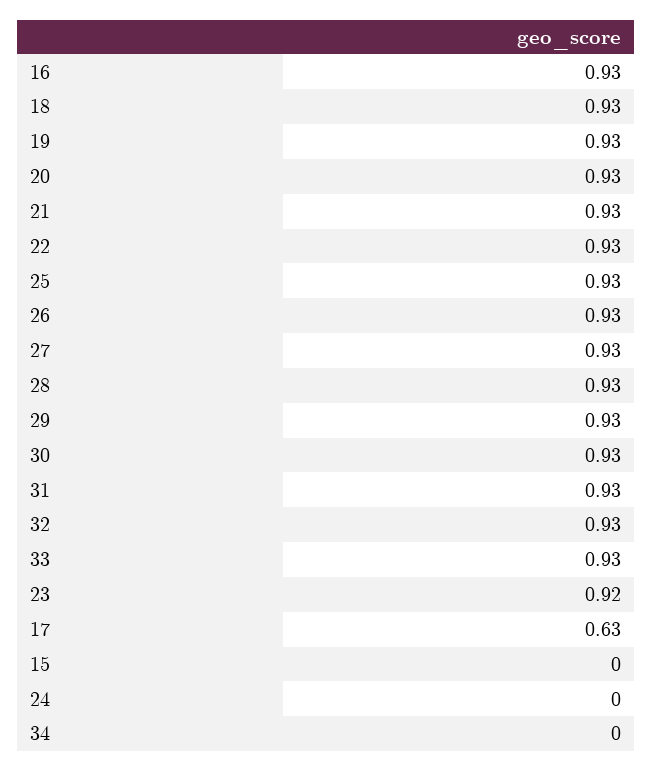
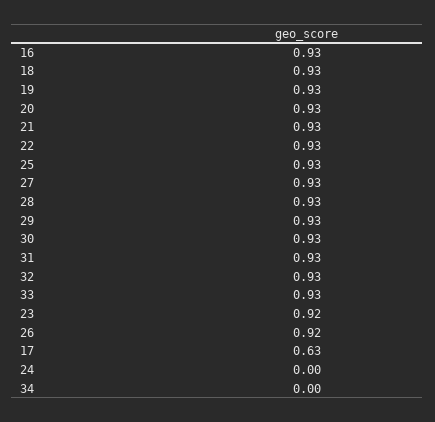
  {
    "16": 0.93,
    "18": 0.93,
    "19": 0.93,
    "20": 0.93,
    "21": 0.93,
    "22": 0.93,
    "25": 0.93,
-   "26": 0.93,
+   "26": 0.92,
    "27": 0.93,
    "28": 0.93,
    "29": 0.93,
    "30": 0.93,
    "31": 0.93,
    "32": 0.93,
    "33": 0.93,
    "23": 0.92,
    "17": 0.63,
-   "15": 0,
    "24": 0,
    "34": 0
  }

